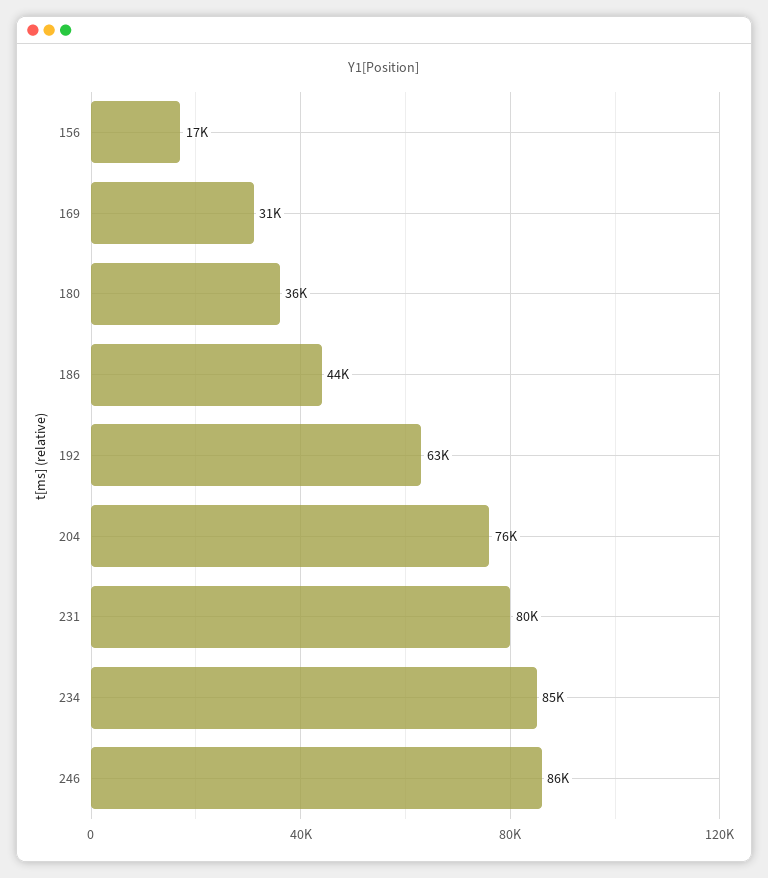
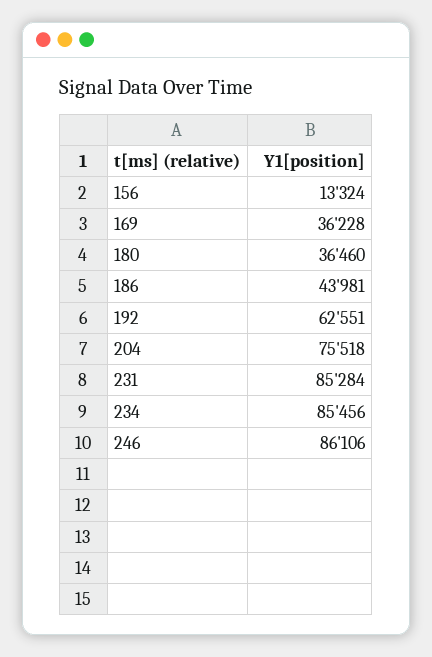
  {
-   "156": 17000,
+   "156": 13324,
-   "169": 31000,
+   "169": 36228,
    "180": 36460,
    "186": 43981,
    "192": 62551,
    "204": 75518,
-   "231": 80000,
+   "231": 85284,
    "234": 85456,
    "246": 86106
  }

